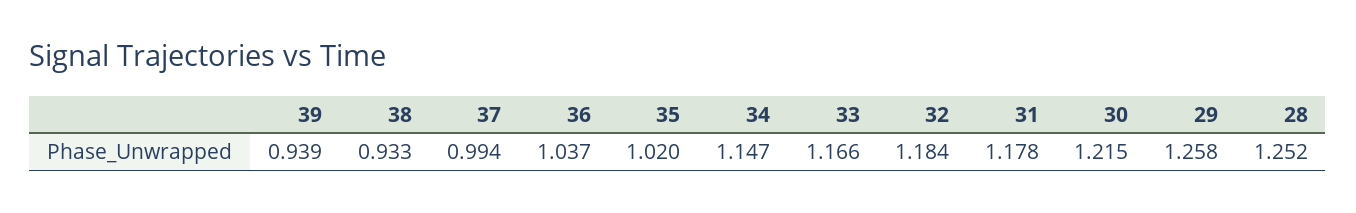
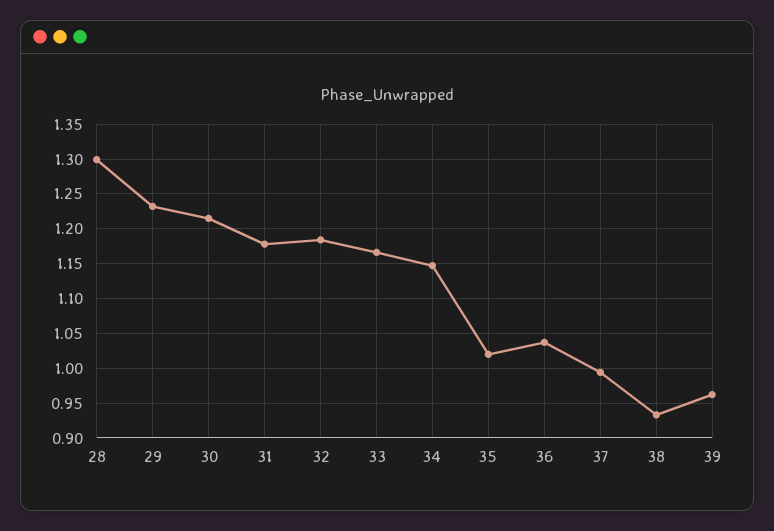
  {
-   "39": 0.939,
+   "39": 0.96,
    "38": 0.933,
    "37": 0.994,
    "36": 1.037,
    "35": 1.02,
    "34": 1.147,
    "33": 1.166,
    "32": 1.184,
    "31": 1.178,
    "30": 1.215,
-   "29": 1.258,
+   "29": 1.23,
-   "28": 1.252
+   "28": 1.3
  }

